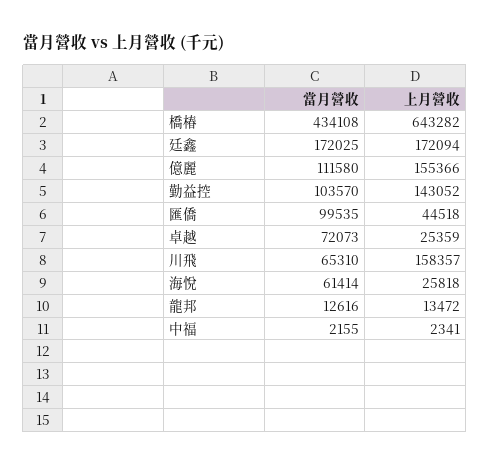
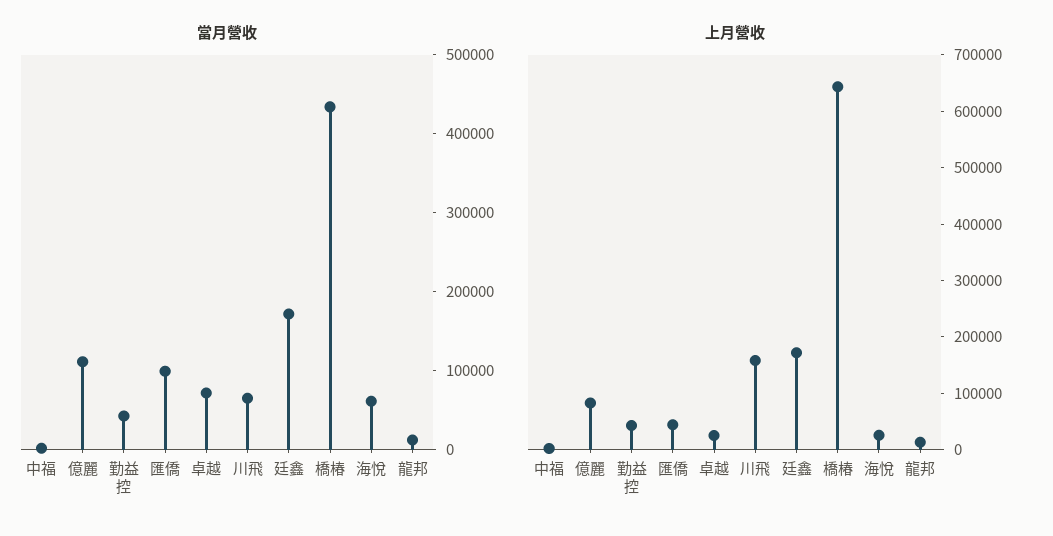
  {
    "當月營收": {
      "橋椿": 434108,
      "廷鑫": 172025,
      "億麗": 111580,
-     "勤益控": 103570,
+     "勤益控": 40000,
      "匯僑": 99535,
      "卓越": 72073,
      "川飛": 65310,
      "海悅": 61414,
      "龍邦": 12616,
      "中福": 2155
    },
    "上月營收": {
      "橋椿": 643282,
      "廷鑫": 172094,
-     "億麗": 155366,
+     "億麗": 80000,
-     "勤益控": 143052,
+     "勤益控": 40000,
      "匯僑": 44518,
      "卓越": 25359,
      "川飛": 158357,
      "海悅": 25818,
      "龍邦": 13472,
      "中福": 2341
    }
  }

